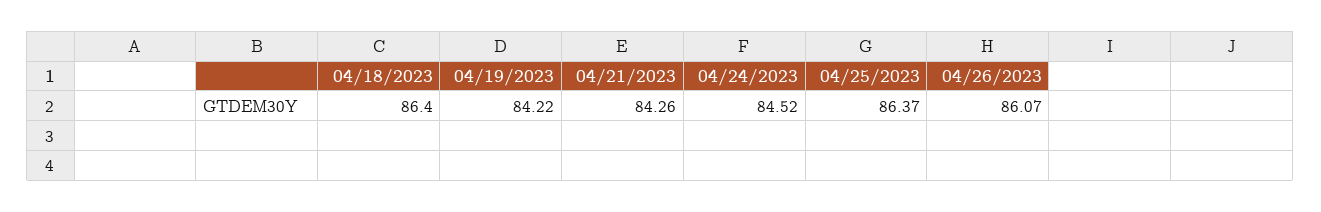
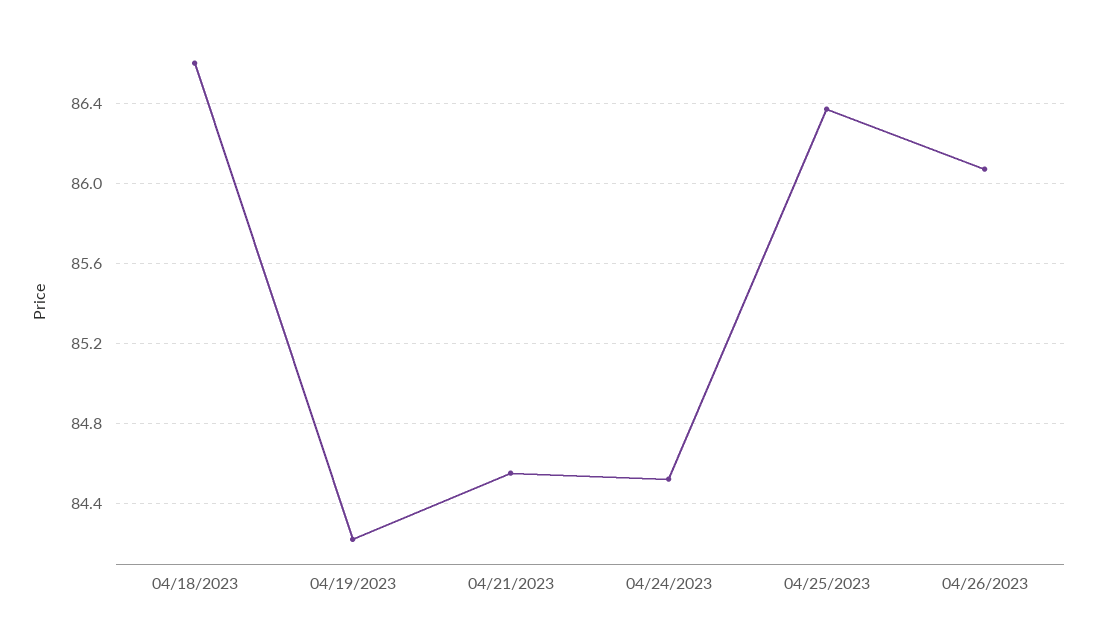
  {
-   "04/18/2023": 86.4,
+   "04/18/2023": 86.6,
    "04/19/2023": 84.22,
-   "04/21/2023": 84.26,
+   "04/21/2023": 84.55,
    "04/24/2023": 84.52,
    "04/25/2023": 86.37,
    "04/26/2023": 86.07
  }

